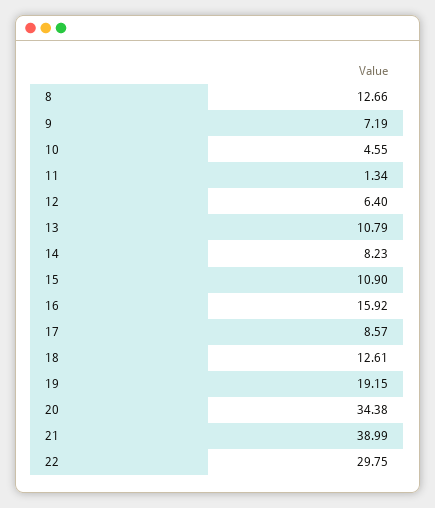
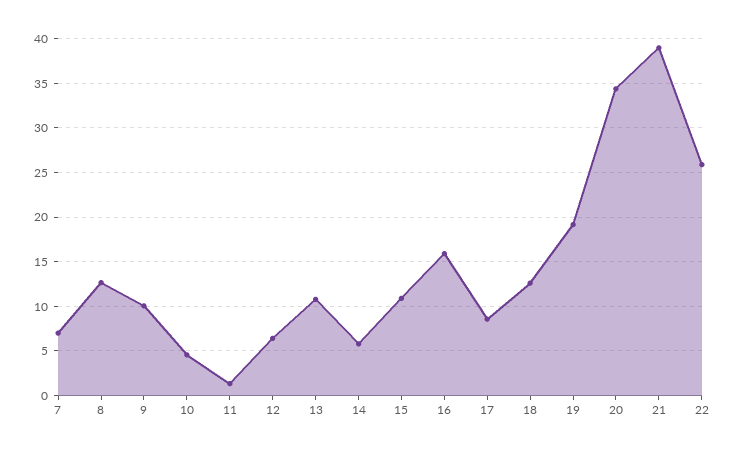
  {
    "8": 12.66,
-   "9": 7.19,
+   "9": 10,
    "10": 4.55,
    "11": 1.34,
    "12": 6.4,
    "13": 10.79,
-   "14": 8.23,
+   "14": 6,
    "15": 10.9,
    "16": 15.92,
    "17": 8.57,
    "18": 12.61,
    "19": 19.15,
    "20": 34.38,
    "21": 38.99,
-   "22": 29.75
+   "22": 26,
+   "7": 7
  }

